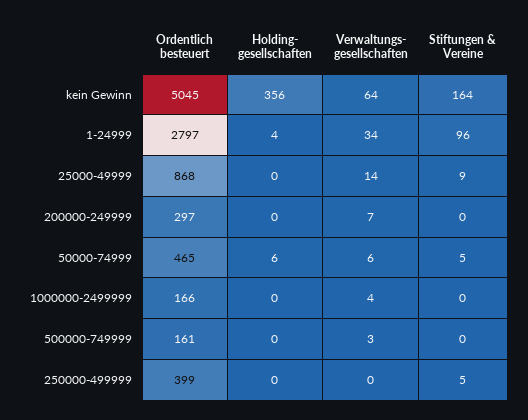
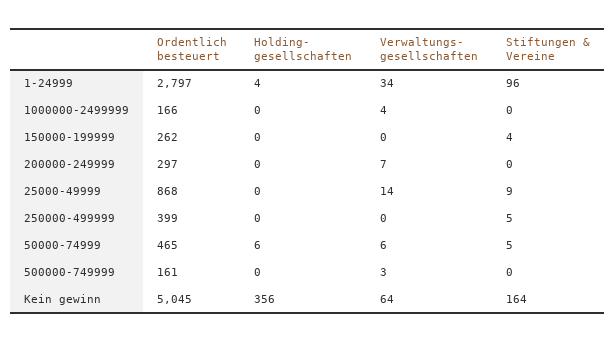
  {
    "Ordentlich besteuert": {
      "kein Gewinn": 5045,
      "1-24999": 2797,
      "25000-49999": 868,
      "200000-249999": 297,
      "50000-74999": 465,
      "1000000-2499999": 166,
      "500000-749999": 161,
-     "250000-499999": 399
+     "250000-499999": 399,
+     "150000-199999": 262
    },
    "Holding- gesellschaften": {
      "kein Gewinn": 356,
      "1-24999": 4,
      "25000-49999": 0,
      "200000-249999": 0,
      "50000-74999": 6,
      "1000000-2499999": 0,
      "500000-749999": 0,
-     "250000-499999": 0
+     "250000-499999": 0,
+     "150000-199999": 0
    },
    "Verwaltungs- gesellschaften": {
      "kein Gewinn": 64,
      "1-24999": 34,
      "25000-49999": 14,
      "200000-249999": 7,
      "50000-74999": 6,
      "1000000-2499999": 4,
      "500000-749999": 3,
-     "250000-499999": 0
+     "250000-499999": 0,
+     "150000-199999": 0
    },
    "Stiftungen & Vereine": {
      "kein Gewinn": 164,
      "1-24999": 96,
      "25000-49999": 9,
      "200000-249999": 0,
      "50000-74999": 5,
      "1000000-2499999": 0,
      "500000-749999": 0,
-     "250000-499999": 5
+     "250000-499999": 5,
+     "150000-199999": 4
    }
  }

